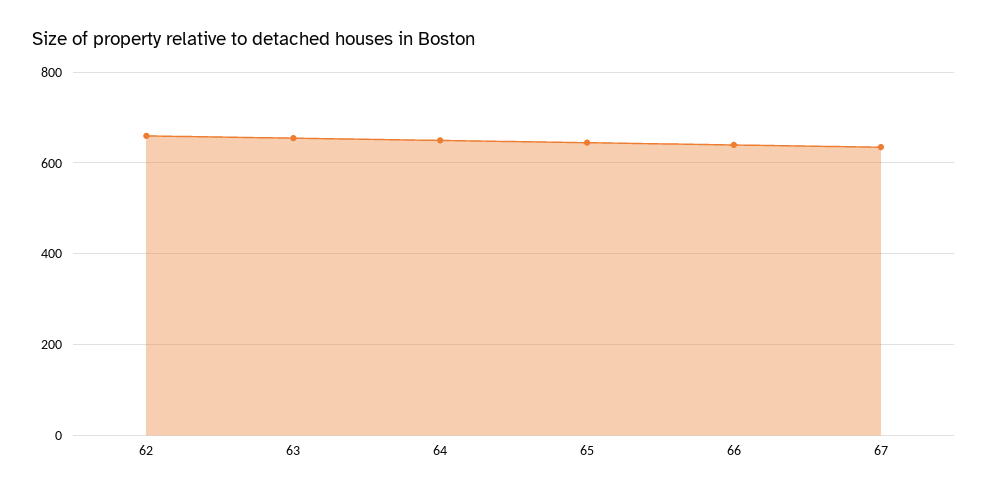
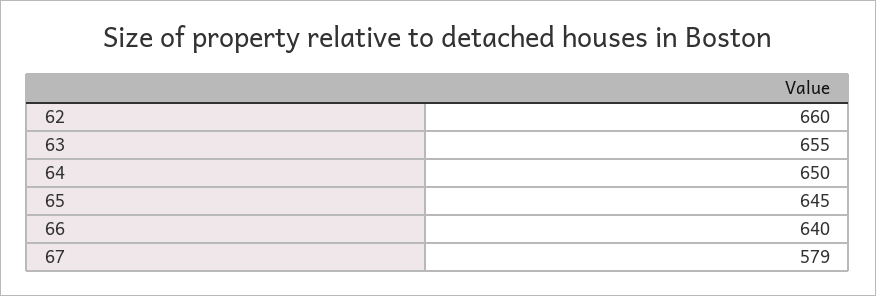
  {
    "62": 660,
    "63": 655,
    "64": 650,
    "65": 645,
    "66": 640,
-   "67": 640
+   "67": 579
  }

